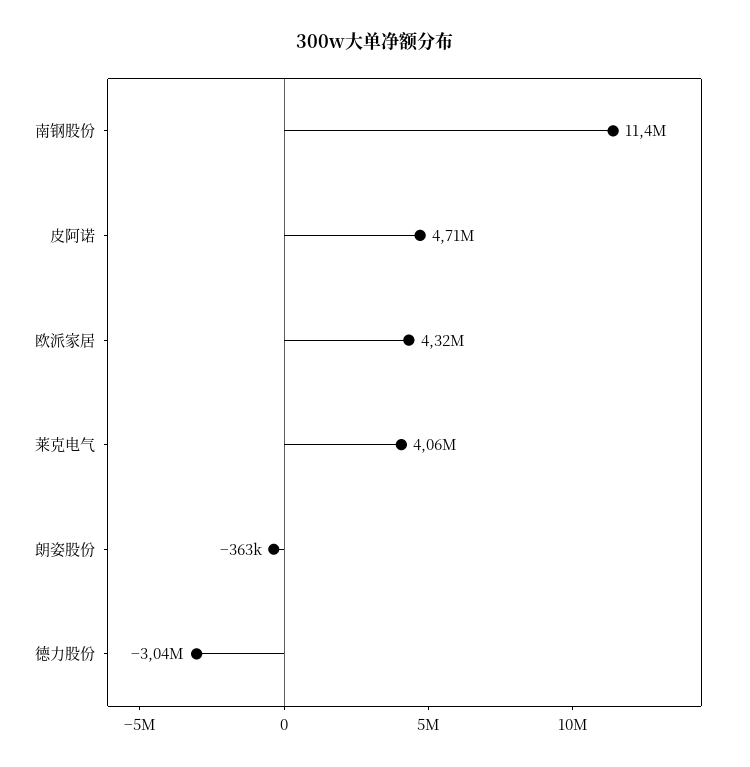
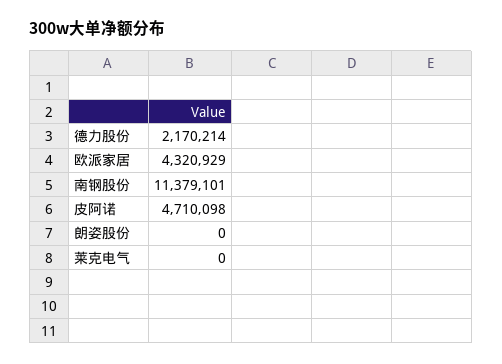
  {
    "南钢股份": 11379101,
    "皮阿诺": 4710098,
    "欧派家居": 4320929,
-   "莱克电气": 4060000,
+   "莱克电气": 0,
-   "朗姿股份": -363000,
+   "朗姿股份": 0,
-   "德力股份": -3040000
+   "德力股份": 2170214
  }

